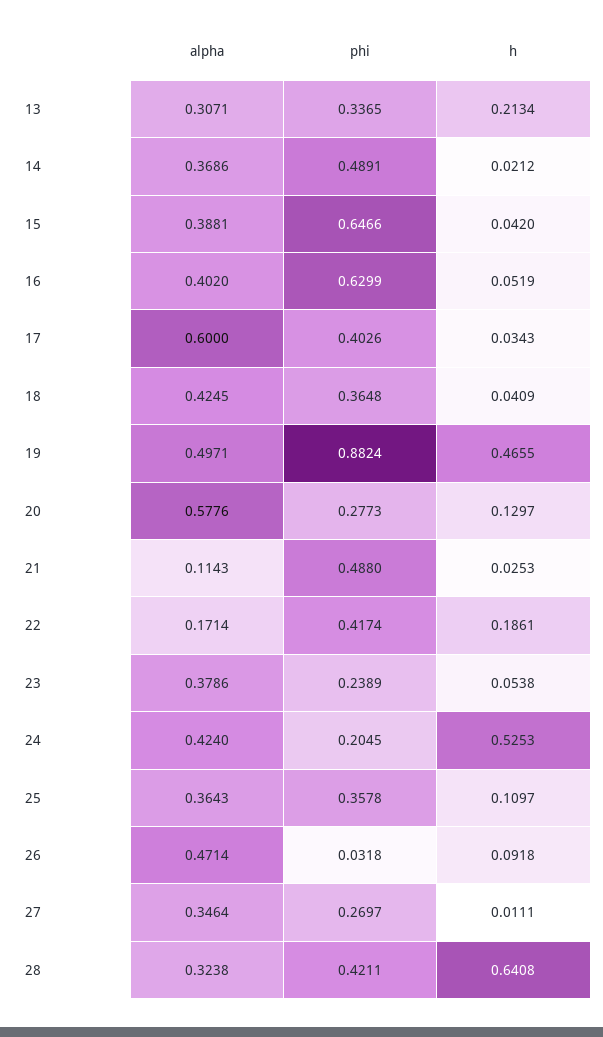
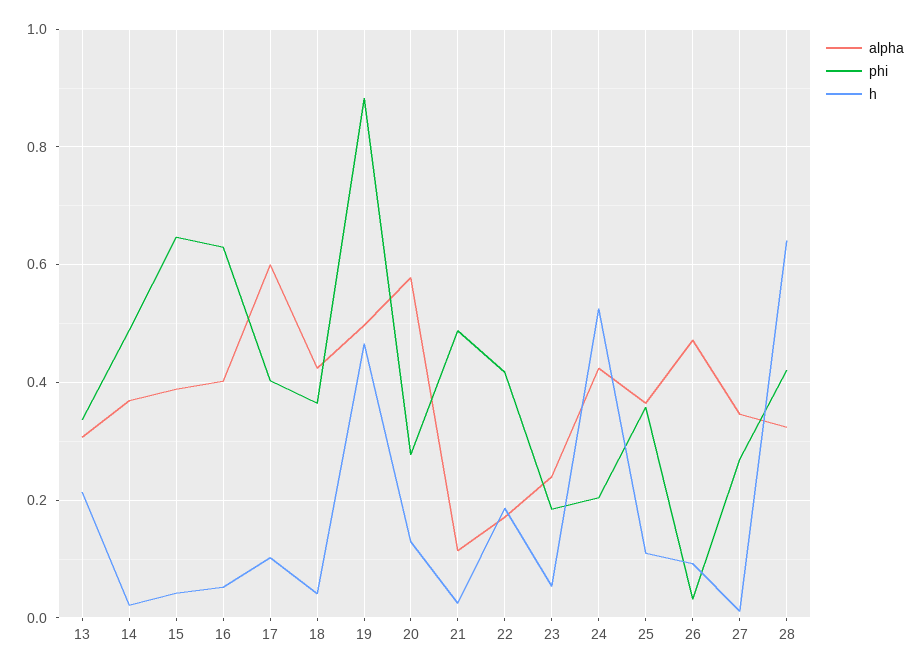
  {
    "alpha": {
      "13": 0.3071,
      "14": 0.3686,
      "15": 0.3881,
      "16": 0.402,
      "17": 0.6,
      "18": 0.4245,
      "19": 0.4971,
      "20": 0.5776,
      "21": 0.1143,
      "22": 0.1714,
-     "23": 0.3786,
+     "23": 0.24,
      "24": 0.424,
      "25": 0.3643,
      "26": 0.4714,
      "27": 0.3464,
      "28": 0.3238
    },
    "phi": {
      "13": 0.3365,
      "14": 0.4891,
      "15": 0.6466,
      "16": 0.6299,
      "17": 0.4026,
      "18": 0.3648,
      "19": 0.8824,
      "20": 0.2773,
      "21": 0.488,
      "22": 0.4174,
-     "23": 0.2389,
+     "23": 0.18,
      "24": 0.2045,
      "25": 0.3578,
      "26": 0.0318,
      "27": 0.2697,
      "28": 0.4211
    },
    "h": {
      "13": 0.2134,
      "14": 0.0212,
      "15": 0.042,
      "16": 0.0519,
-     "17": 0.0343,
+     "17": 0.1,
      "18": 0.0409,
      "19": 0.4655,
      "20": 0.1297,
      "21": 0.0253,
      "22": 0.1861,
      "23": 0.0538,
      "24": 0.5253,
      "25": 0.1097,
      "26": 0.0918,
      "27": 0.0111,
      "28": 0.6408
    }
  }

